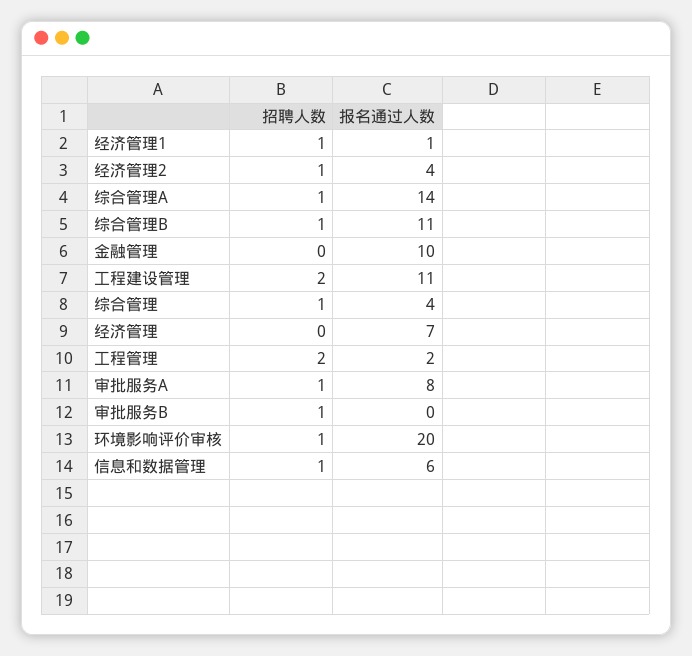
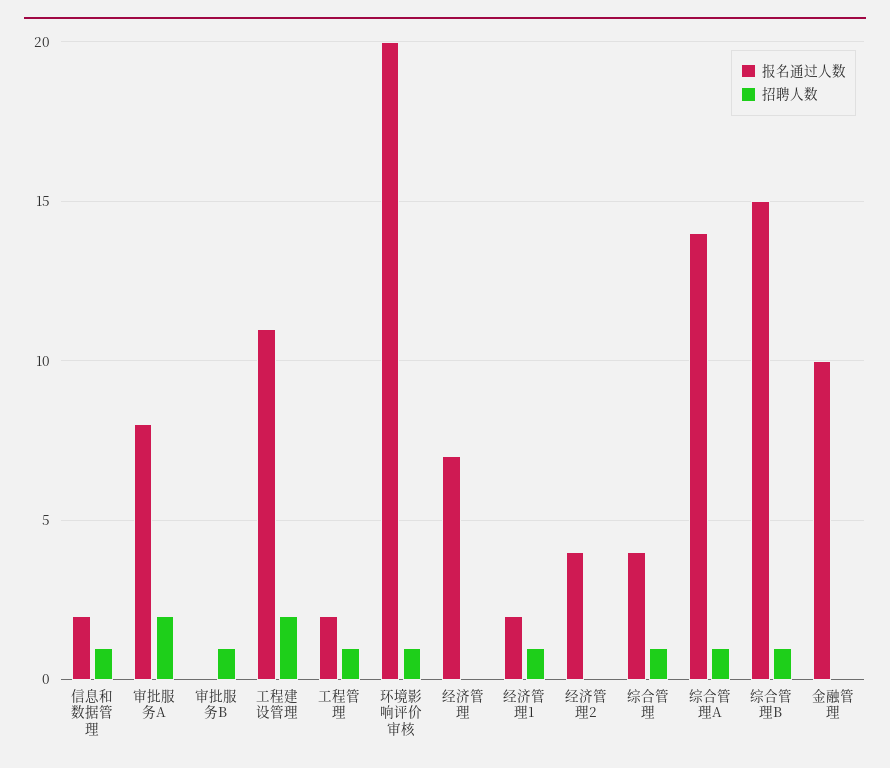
  {
    "招聘人数": {
      "经济管理1": 1,
-     "经济管理2": 1,
+     "经济管理2": 0,
      "综合管理A": 1,
      "综合管理B": 1,
      "金融管理": 0,
      "工程建设管理": 2,
      "综合管理": 1,
      "经济管理": 0,
-     "工程管理": 2,
+     "工程管理": 1,
-     "审批服务A": 1,
+     "审批服务A": 2,
      "审批服务B": 1,
      "环境影响评价审核": 1,
      "信息和数据管理": 1
    },
    "报名通过人数": {
-     "经济管理1": 1,
+     "经济管理1": 2,
      "经济管理2": 4,
      "综合管理A": 14,
-     "综合管理B": 11,
+     "综合管理B": 15,
      "金融管理": 10,
      "工程建设管理": 11,
      "综合管理": 4,
      "经济管理": 7,
      "工程管理": 2,
      "审批服务A": 8,
      "审批服务B": 0,
      "环境影响评价审核": 20,
-     "信息和数据管理": 6
+     "信息和数据管理": 2
    }
  }

